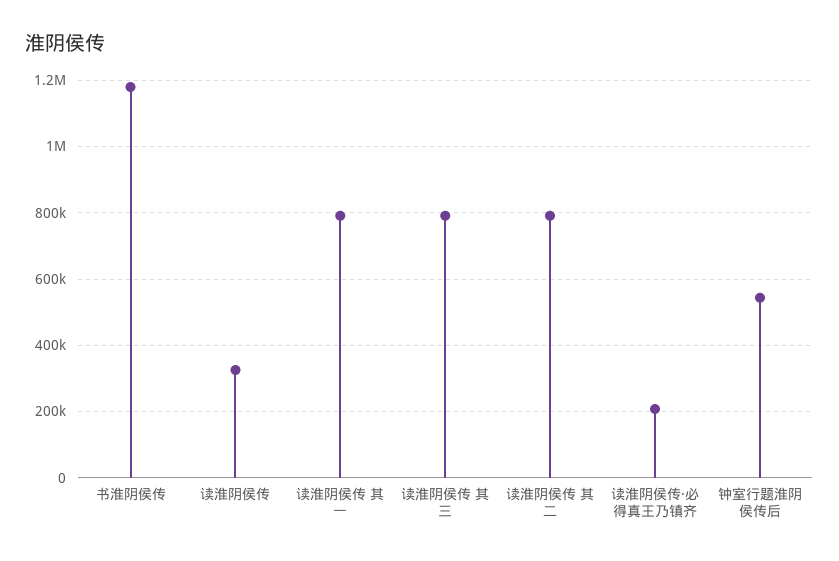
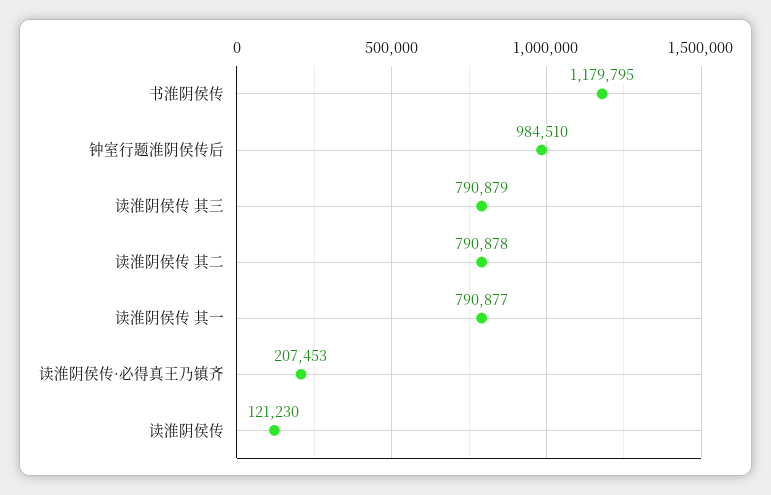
  {
    "书淮阴侯传": 1179795,
-   "读淮阴侯传": 320000,
+   "读淮阴侯传": 121230,
    "读淮阴侯传 其一": 790877,
    "读淮阴侯传 其三": 790879,
    "读淮阴侯传 其二": 790878,
    "读淮阴侯传·必得真王乃镇齐": 207453,
-   "钟室行题淮阴侯传后": 540000
+   "钟室行题淮阴侯传后": 984510
  }

